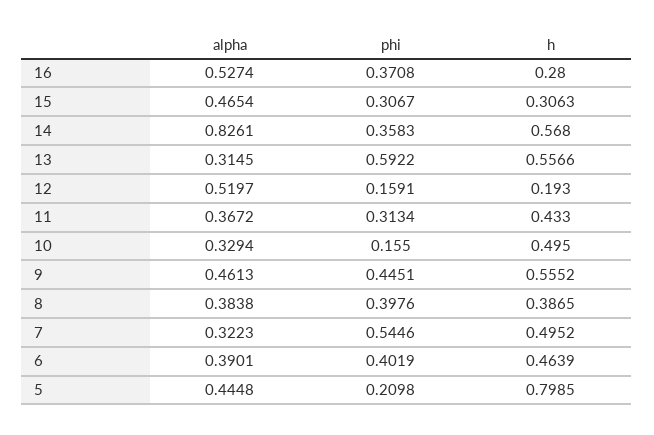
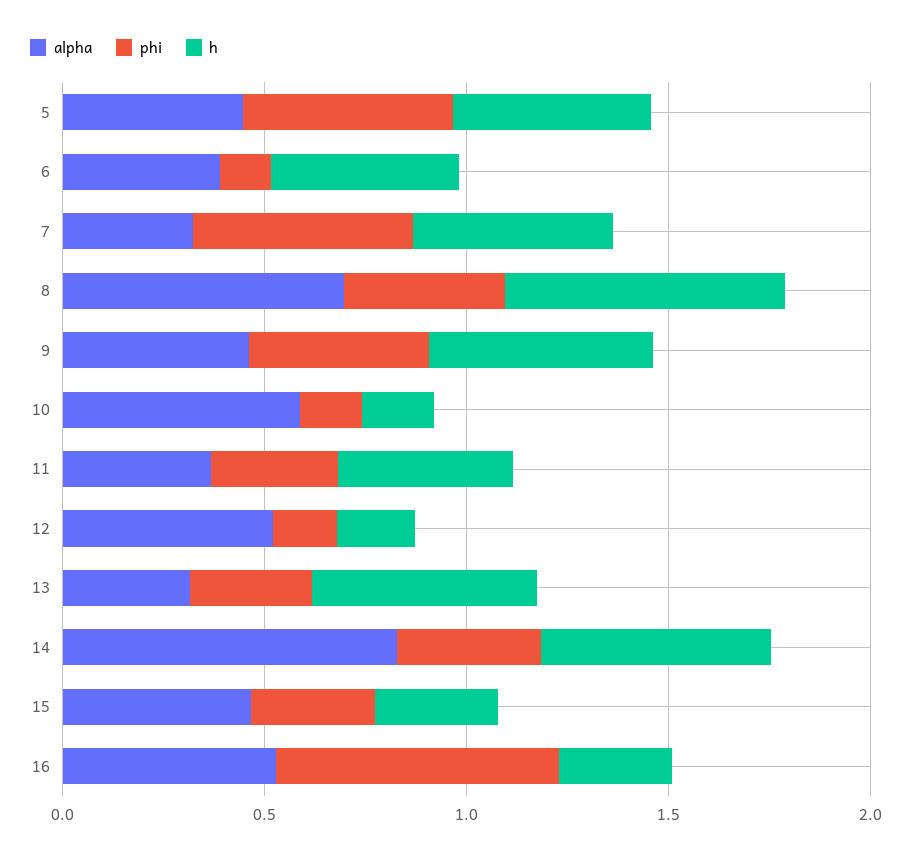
  {
    "alpha": {
      "16": 0.5274,
      "15": 0.4654,
      "14": 0.8261,
      "13": 0.3145,
      "12": 0.5197,
      "11": 0.3672,
-     "10": 0.3294,
+     "10": 0.6,
      "9": 0.4613,
-     "8": 0.3838,
+     "8": 0.7,
      "7": 0.3223,
      "6": 0.3901,
      "5": 0.4448
    },
    "phi": {
-     "16": 0.3708,
+     "16": 0.7,
      "15": 0.3067,
      "14": 0.3583,
-     "13": 0.5922,
+     "13": 0.3,
      "12": 0.1591,
      "11": 0.3134,
      "10": 0.155,
      "9": 0.4451,
      "8": 0.3976,
      "7": 0.5446,
-     "6": 0.4019,
+     "6": 0.1,
-     "5": 0.2098
+     "5": 0.5
    },
    "h": {
      "16": 0.28,
      "15": 0.3063,
      "14": 0.568,
      "13": 0.5566,
      "12": 0.193,
      "11": 0.433,
-     "10": 0.495,
+     "10": 0.2,
      "9": 0.5552,
-     "8": 0.3865,
+     "8": 0.7,
      "7": 0.4952,
      "6": 0.4639,
-     "5": 0.7985
+     "5": 0.5
    }
  }

